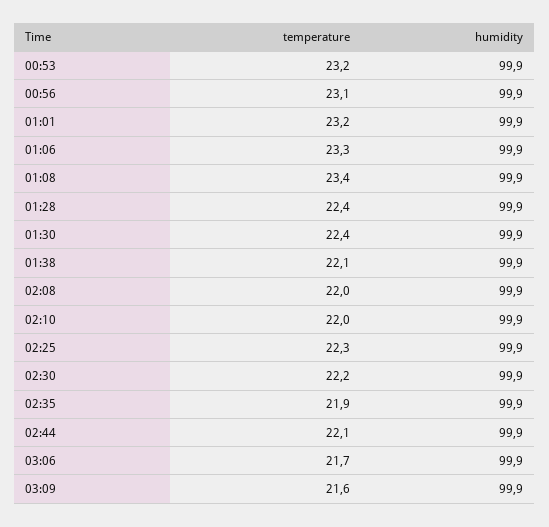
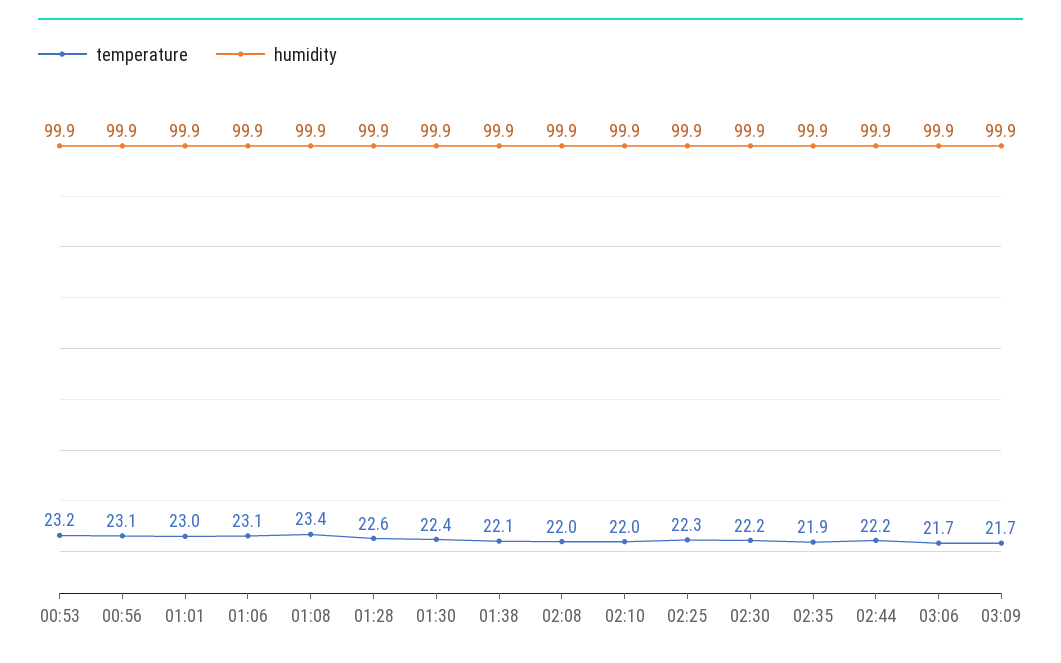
  {
    "temperature": {
      "00:53": 23.2,
      "00:56": 23.1,
-     "01:01": 23.2,
+     "01:01": 23,
-     "01:06": 23.3,
+     "01:06": 23.1,
      "01:08": 23.4,
-     "01:28": 22.4,
+     "01:28": 22.6,
      "01:30": 22.4,
      "01:38": 22.1,
      "02:08": 22,
      "02:10": 22,
      "02:25": 22.3,
      "02:30": 22.2,
      "02:35": 21.9,
-     "02:44": 22.1,
+     "02:44": 22.2,
      "03:06": 21.7,
-     "03:09": 21.6
+     "03:09": 21.7
    },
    "humidity": {
      "00:53": 99.9,
      "00:56": 99.9,
      "01:01": 99.9,
      "01:06": 99.9,
      "01:08": 99.9,
      "01:28": 99.9,
      "01:30": 99.9,
      "01:38": 99.9,
      "02:08": 99.9,
      "02:10": 99.9,
      "02:25": 99.9,
      "02:30": 99.9,
      "02:35": 99.9,
      "02:44": 99.9,
      "03:06": 99.9,
      "03:09": 99.9
    }
  }

